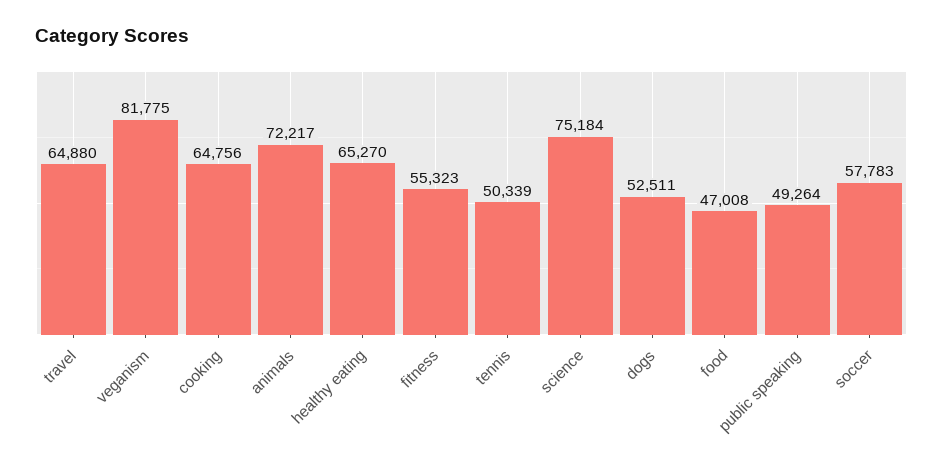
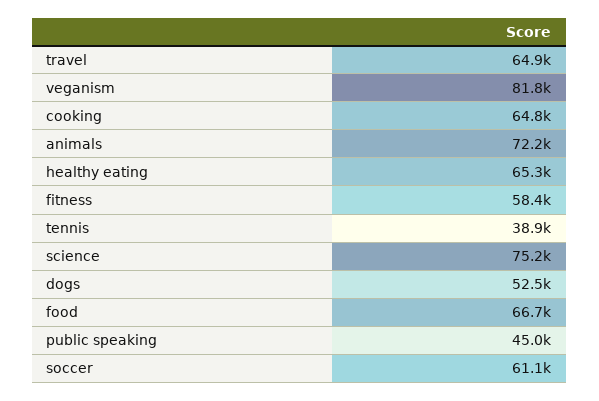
  {
    "travel": 64880,
    "veganism": 81775,
    "cooking": 64756,
    "animals": 72217,
    "healthy eating": 65270,
-   "fitness": 55323,
+   "fitness": 58400,
-   "tennis": 50339,
+   "tennis": 38900,
    "science": 75184,
    "dogs": 52511,
-   "food": 47008,
+   "food": 66700,
-   "public speaking": 49264,
+   "public speaking": 45000,
-   "soccer": 57783
+   "soccer": 61100
  }

